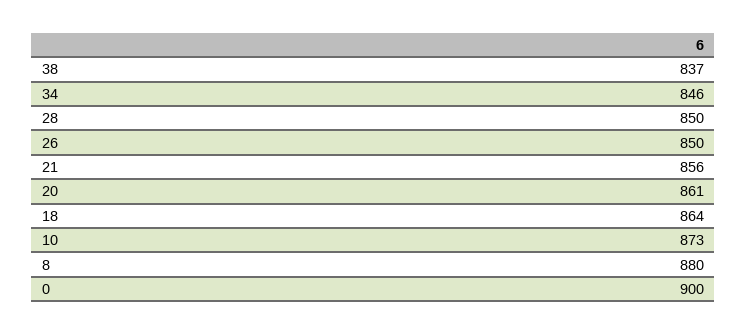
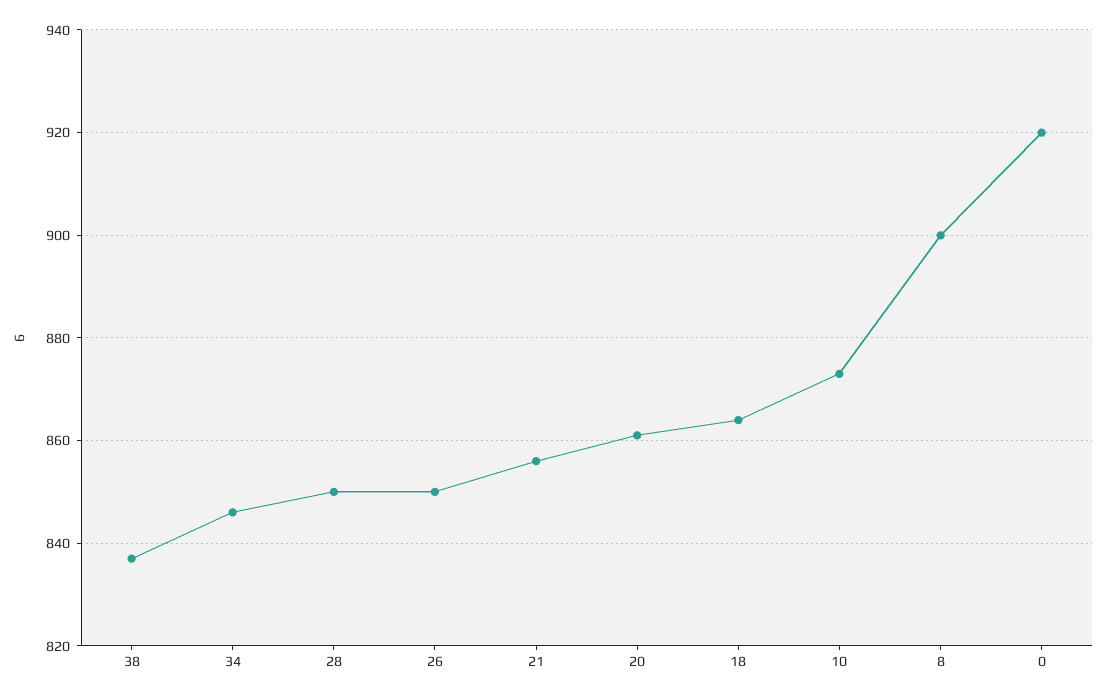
  {
    "38": 837,
    "34": 846,
    "28": 850,
    "26": 850,
    "21": 856,
    "20": 861,
    "18": 864,
    "10": 873,
-   "8": 880,
+   "8": 900,
-   "0": 900
+   "0": 920
  }

